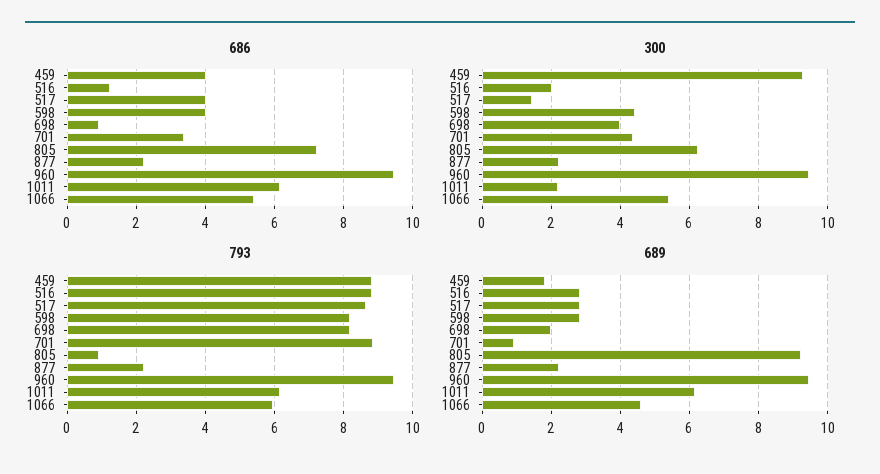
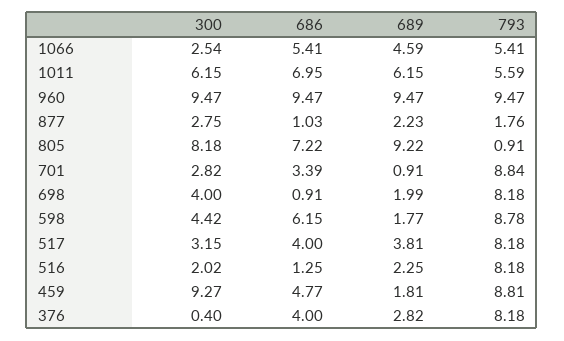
  {
    "686": {
-     "459": 4,
+     "459": 4.77,
      "516": 1.25,
      "517": 4,
-     "598": 4,
+     "598": 6.15,
      "698": 0.91,
      "701": 3.39,
      "805": 7.22,
-     "877": 2.2,
+     "877": 1.03,
      "960": 9.47,
-     "1011": 6.2,
+     "1011": 6.95,
-     "1066": 5.41
+     "1066": 5.41,
+     "376": 4
    },
    "300": {
      "459": 9.27,
      "516": 2.02,
-     "517": 1.4,
+     "517": 3.15,
      "598": 4.42,
      "698": 4,
-     "701": 4.4,
+     "701": 2.82,
-     "805": 6.2,
+     "805": 8.18,
-     "877": 2.2,
+     "877": 2.75,
      "960": 9.47,
-     "1011": 2.2,
+     "1011": 6.15,
-     "1066": 5.4
+     "1066": 2.54,
+     "376": 0.4
    },
    "793": {
      "459": 8.81,
-     "516": 8.8,
+     "516": 8.18,
-     "517": 8.6,
+     "517": 8.18,
-     "598": 8.2,
+     "598": 8.78,
      "698": 8.18,
      "701": 8.84,
      "805": 0.91,
-     "877": 2.2,
+     "877": 1.76,
      "960": 9.47,
-     "1011": 6.2,
+     "1011": 5.59,
-     "1066": 6
+     "1066": 5.41,
+     "376": 8.18
    },
    "689": {
      "459": 1.81,
-     "516": 2.8,
+     "516": 2.25,
-     "517": 2.8,
+     "517": 3.81,
-     "598": 2.8,
+     "598": 1.77,
      "698": 1.99,
      "701": 0.91,
      "805": 9.22,
      "877": 2.23,
      "960": 9.47,
      "1011": 6.15,
-     "1066": 4.59
+     "1066": 4.59,
+     "376": 2.82
    }
  }

